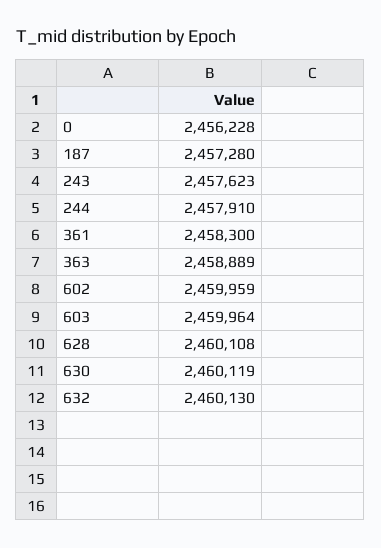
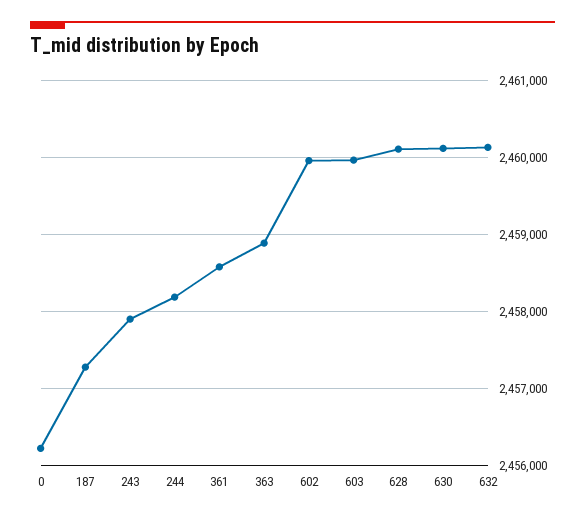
  {
    "0": 2456228,
    "187": 2457280,
-   "243": 2457623,
+   "243": 2457900,
-   "244": 2457910,
+   "244": 2458200,
-   "361": 2458300,
+   "361": 2458600,
    "363": 2458889,
    "602": 2459959,
    "603": 2459964,
    "628": 2460108,
    "630": 2460119,
    "632": 2460130
  }

